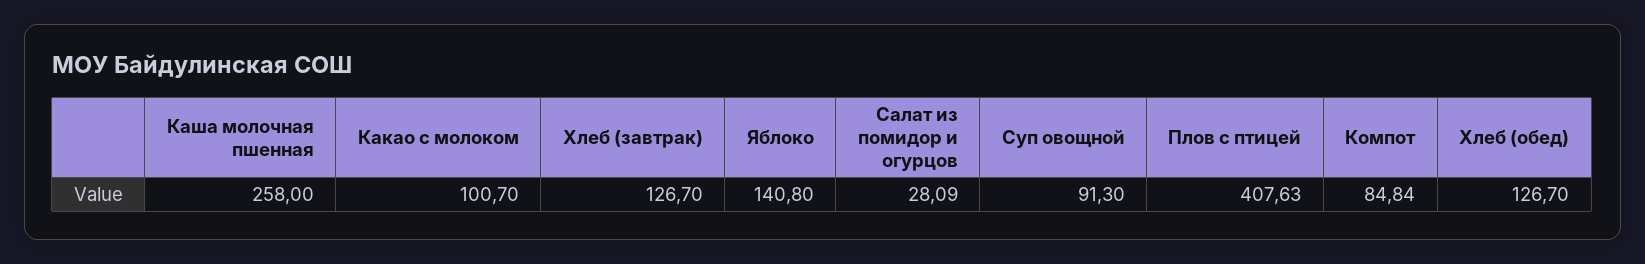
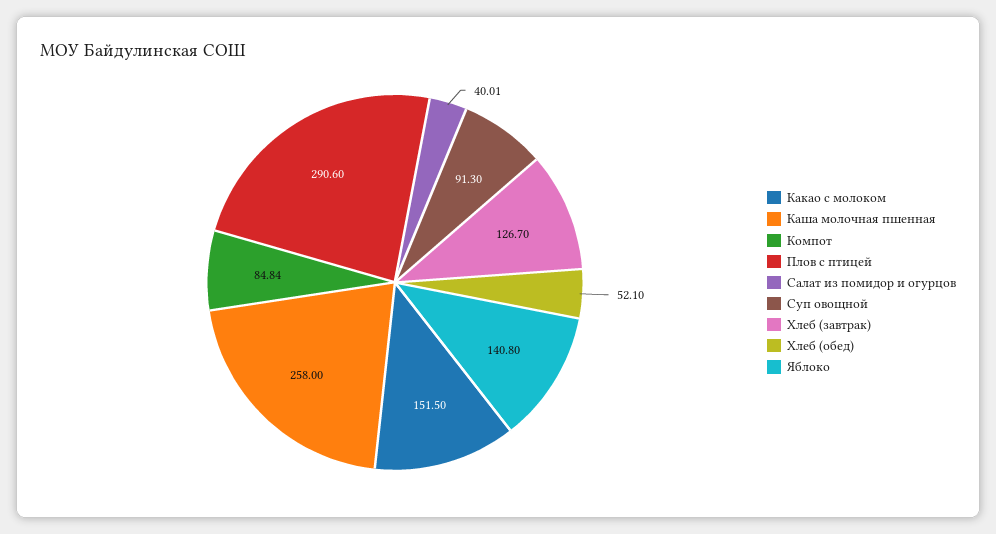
  {
    "Каша молочная пшенная": 258,
-   "Какао с молоком": 100.7,
+   "Какао с молоком": 151.5,
    "Хлеб (завтрак)": 126.7,
    "Яблоко": 140.8,
-   "Салат из помидор и огурцов": 28.09,
+   "Салат из помидор и огурцов": 40.01,
    "Суп овощной": 91.3,
-   "Плов с птицей": 407.63,
+   "Плов с птицей": 290.6,
    "Компот": 84.84,
-   "Хлеб (обед)": 126.7
+   "Хлеб (обед)": 52.1
  }

